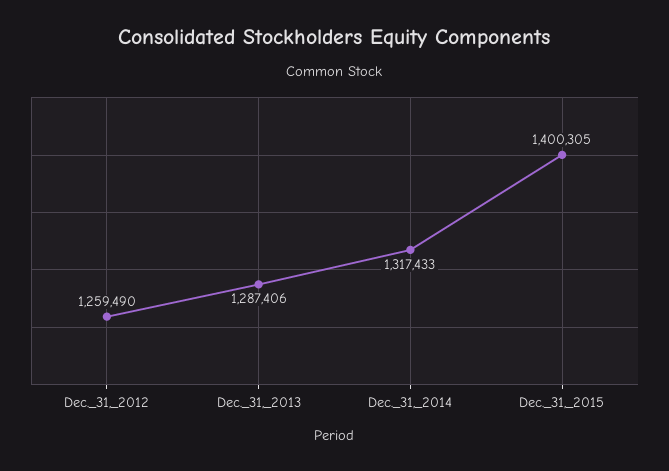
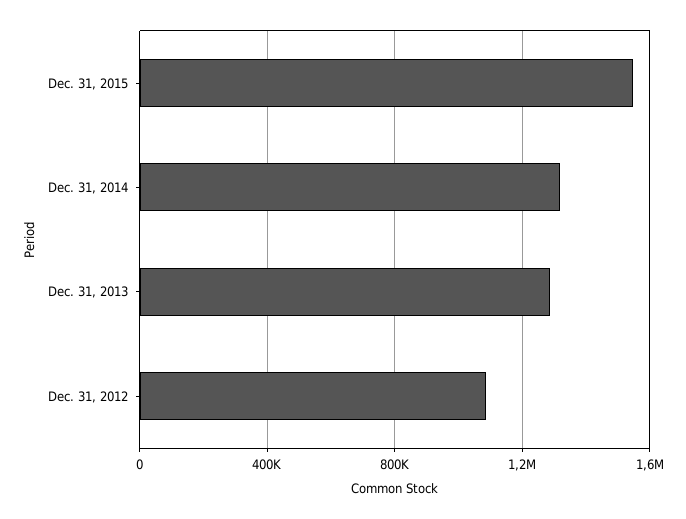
  {
-   "Dec._31,_2012": 1259490,
+   "Dec._31,_2012": 1100000,
    "Dec._31,_2013": 1287406,
    "Dec._31,_2014": 1317433,
-   "Dec._31,_2015": 1400305
+   "Dec._31,_2015": 1550000
  }

